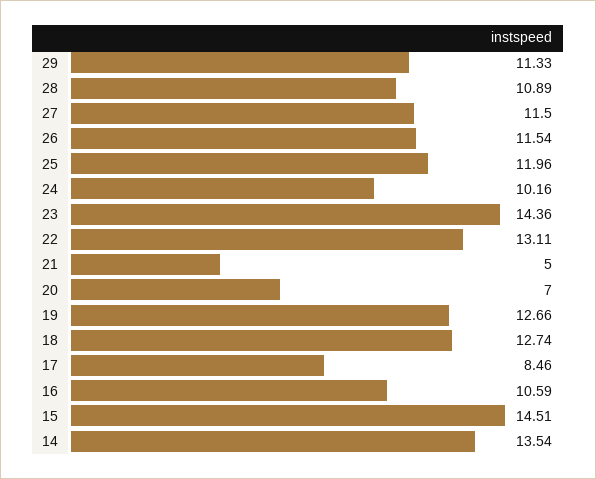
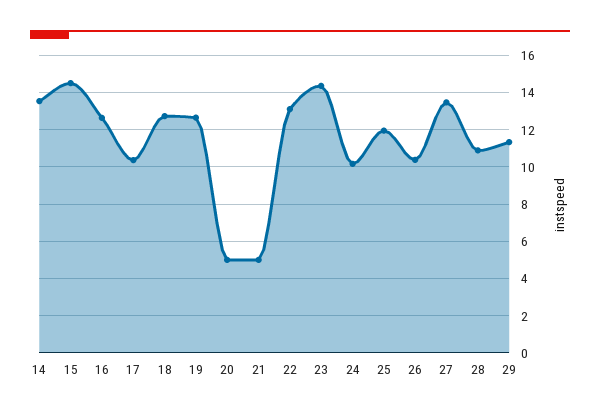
  {
    "29": 11.33,
    "28": 10.89,
-   "27": 11.5,
+   "27": 13.5,
-   "26": 11.54,
+   "26": 10.5,
    "25": 11.96,
    "24": 10.16,
    "23": 14.36,
    "22": 13.11,
    "21": 5,
-   "20": 7,
+   "20": 5,
    "19": 12.66,
    "18": 12.74,
-   "17": 8.46,
+   "17": 10.5,
-   "16": 10.59,
+   "16": 12.5,
    "15": 14.51,
    "14": 13.54
  }

